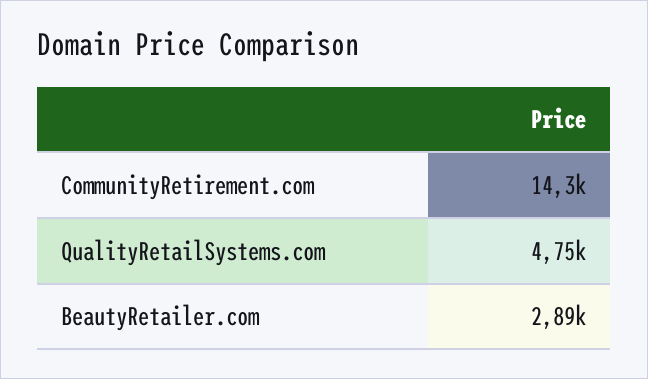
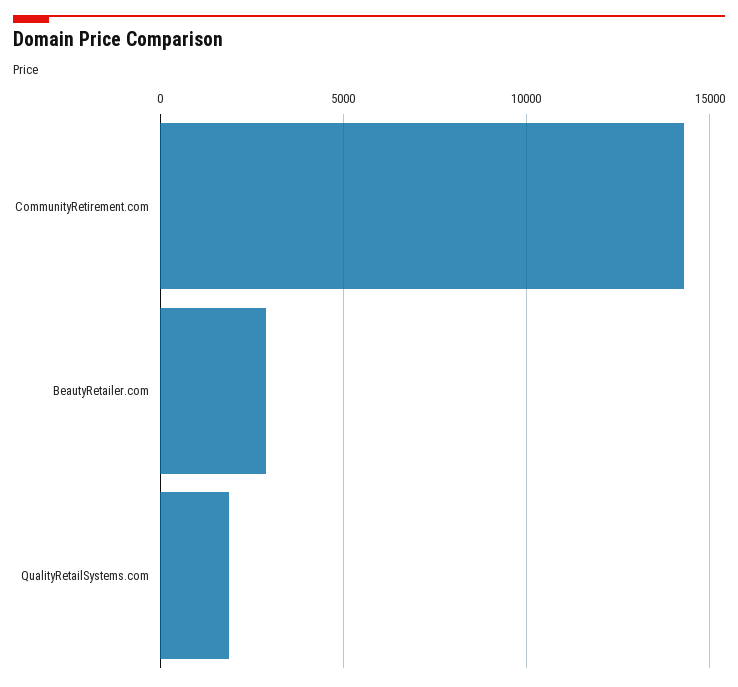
  {
    "CommunityRetirement.com": 14300,
-   "QualityRetailSystems.com": 4750,
+   "QualityRetailSystems.com": 2000,
    "BeautyRetailer.com": 2890
  }

